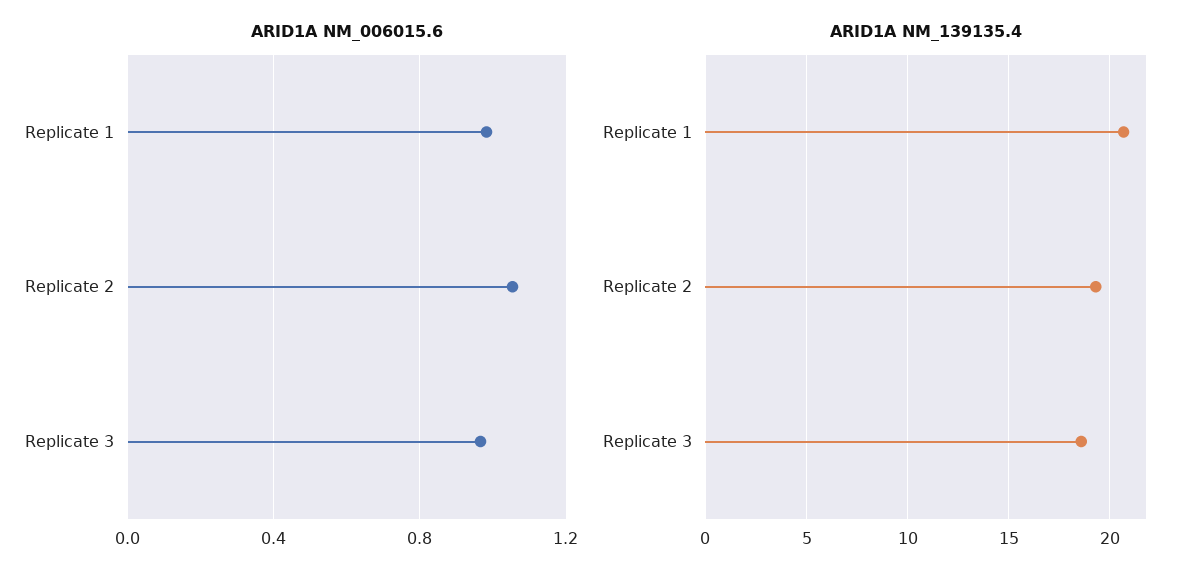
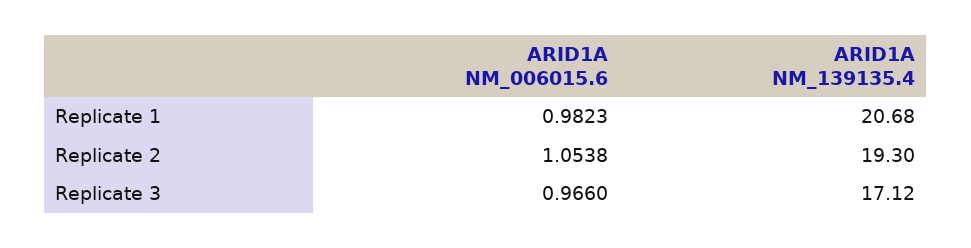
  {
    "ARID1A NM_006015.6": {
      "Replicate 1": 0.9823,
      "Replicate 2": 1.0538,
      "Replicate 3": 0.966
    },
    "ARID1A NM_139135.4": {
      "Replicate 1": 20.68,
      "Replicate 2": 19.3,
-     "Replicate 3": 18.5
+     "Replicate 3": 17.12
    }
  }

